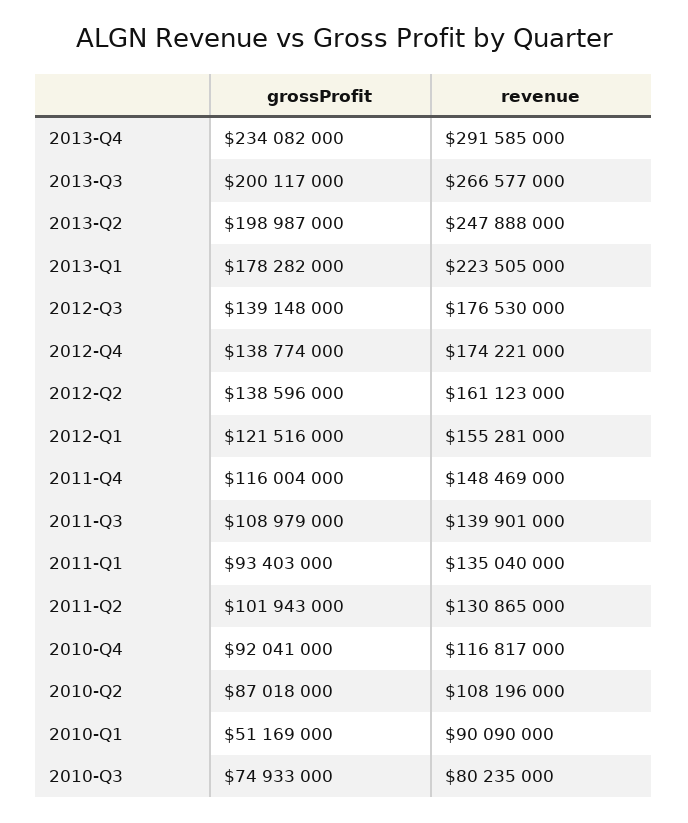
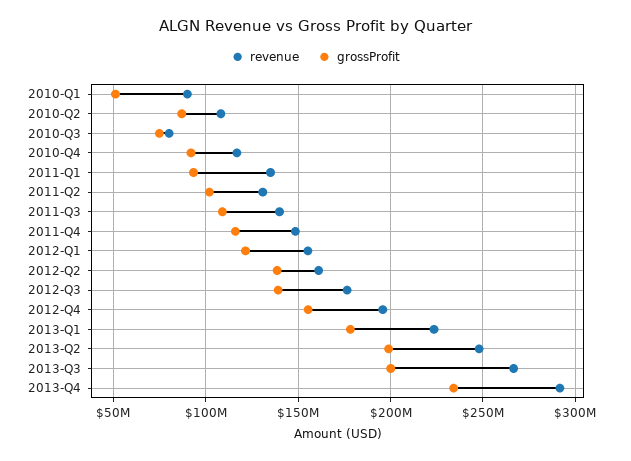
  {
    "grossProfit": {
      "2013-Q4": 234082000,
      "2013-Q3": 200117000,
      "2013-Q2": 198987000,
      "2013-Q1": 178282000,
      "2012-Q3": 139148000,
-     "2012-Q4": 138774000,
+     "2012-Q4": 155000000,
      "2012-Q2": 138596000,
      "2012-Q1": 121516000,
      "2011-Q4": 116004000,
      "2011-Q3": 108979000,
      "2011-Q1": 93403000,
      "2011-Q2": 101943000,
      "2010-Q4": 92041000,
      "2010-Q2": 87018000,
      "2010-Q1": 51169000,
      "2010-Q3": 74933000
    },
    "revenue": {
      "2013-Q4": 291585000,
      "2013-Q3": 266577000,
      "2013-Q2": 247888000,
      "2013-Q1": 223505000,
      "2012-Q3": 176530000,
-     "2012-Q4": 174221000,
+     "2012-Q4": 195000000,
      "2012-Q2": 161123000,
      "2012-Q1": 155281000,
      "2011-Q4": 148469000,
      "2011-Q3": 139901000,
      "2011-Q1": 135040000,
      "2011-Q2": 130865000,
      "2010-Q4": 116817000,
      "2010-Q2": 108196000,
      "2010-Q1": 90090000,
      "2010-Q3": 80235000
    }
  }

